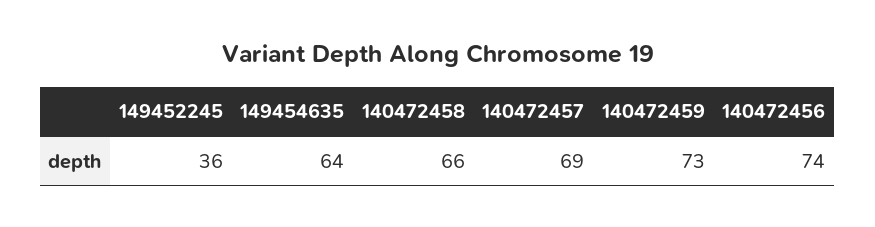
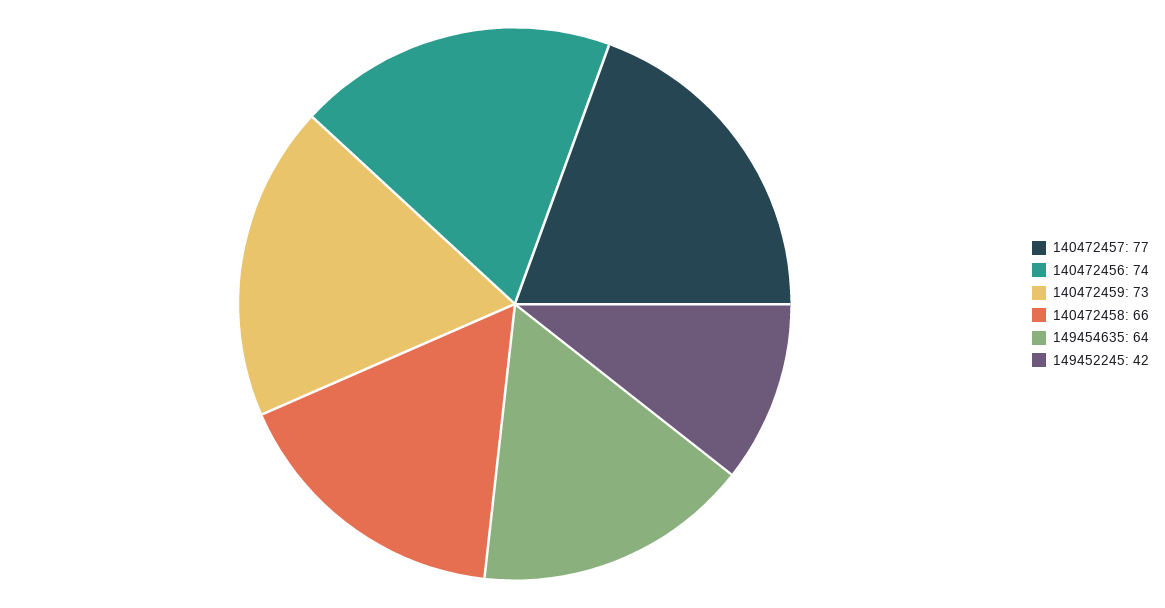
  {
-   "149452245": 36,
+   "149452245": 42,
    "149454635": 64,
    "140472458": 66,
-   "140472457": 69,
+   "140472457": 77,
    "140472459": 73,
    "140472456": 74
  }

